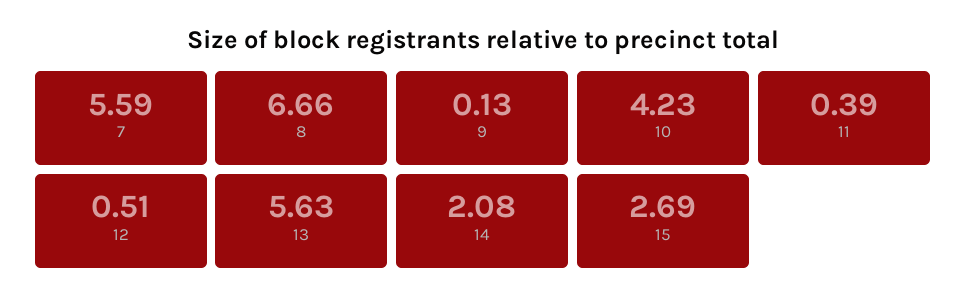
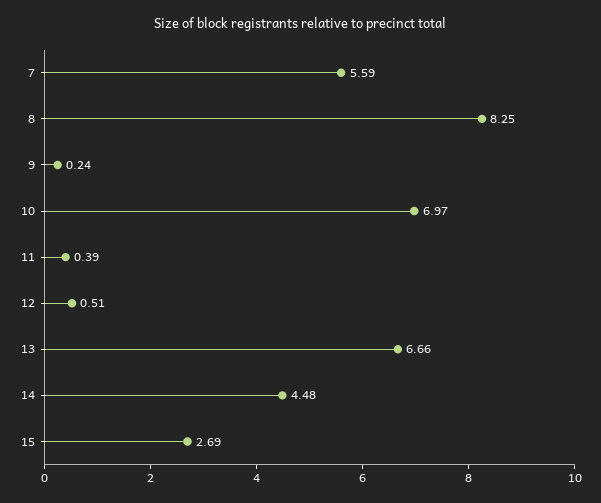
  {
    "7": 5.59,
-   "8": 6.66,
+   "8": 8.25,
-   "9": 0.13,
+   "9": 0.24,
-   "10": 4.23,
+   "10": 6.97,
    "11": 0.39,
    "12": 0.51,
-   "13": 5.63,
+   "13": 6.66,
-   "14": 2.08,
+   "14": 4.48,
    "15": 2.69
  }

